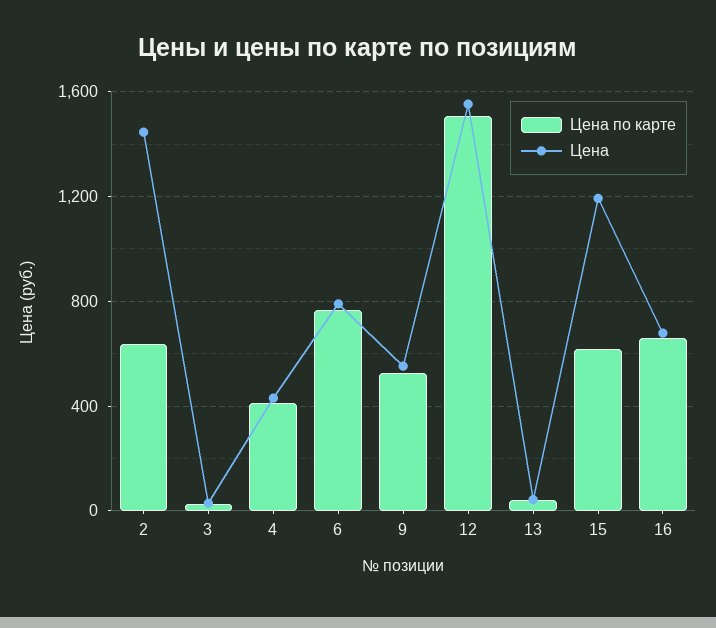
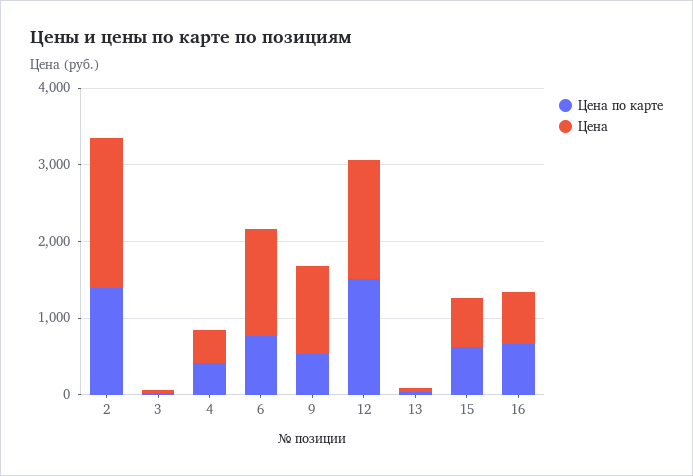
  {
    "Цена по карте": {
-     "2": 650,
+     "2": 1400,
      "3": 50,
      "4": 400,
      "6": 750,
      "9": 550,
      "12": 1500,
      "13": 50,
      "15": 600,
      "16": 650
    },
    "Цена": {
-     "2": 1450,
+     "2": 2000,
      "3": 50,
      "4": 450,
-     "6": 800,
+     "6": 1400,
-     "9": 550,
+     "9": 1200,
      "12": 1550,
      "13": 50,
-     "15": 1200,
+     "15": 600,
      "16": 700
    }
  }

